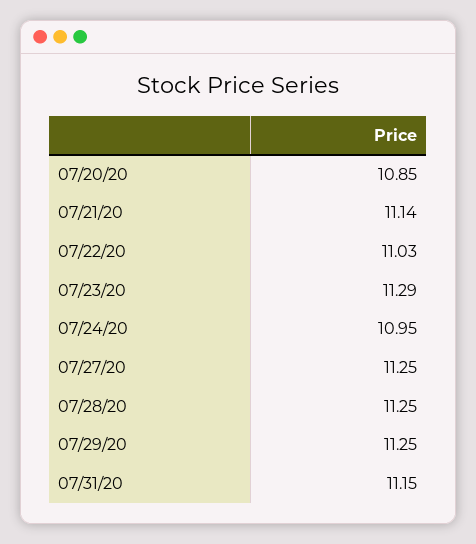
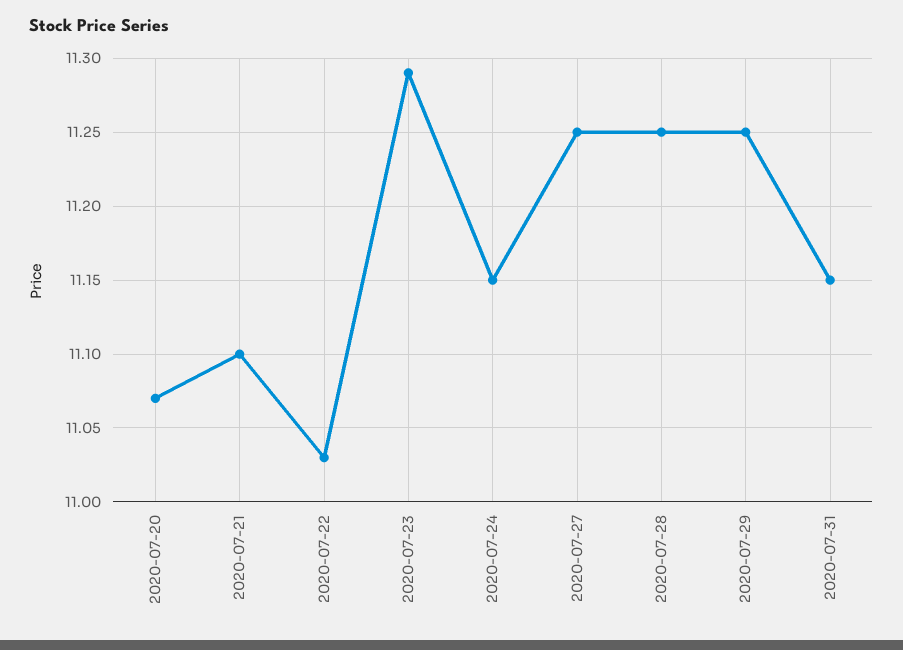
  {
-   "07/20/20": 10.85,
+   "07/20/20": 11.07,
-   "07/21/20": 11.14,
+   "07/21/20": 11.1,
    "07/22/20": 11.03,
    "07/23/20": 11.29,
-   "07/24/20": 10.95,
+   "07/24/20": 11.15,
    "07/27/20": 11.25,
    "07/28/20": 11.25,
    "07/29/20": 11.25,
    "07/31/20": 11.15
  }

